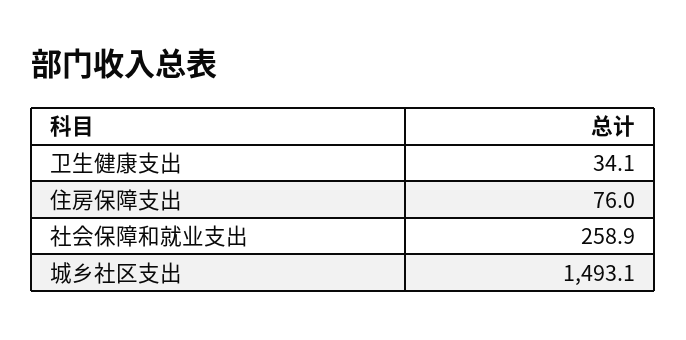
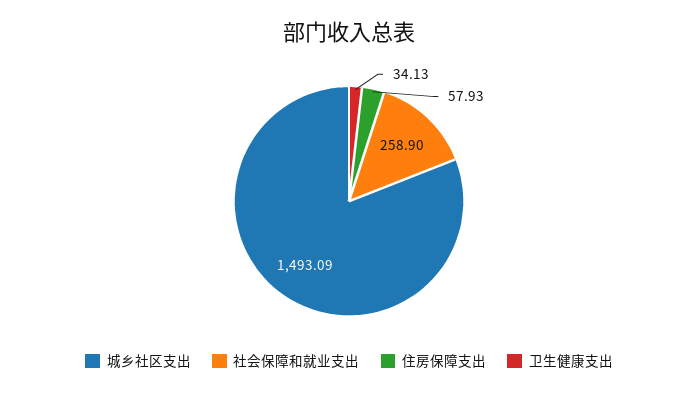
  {
    "卫生健康支出": 34.13,
-   "住房保障支出": 76,
+   "住房保障支出": 57.93,
    "社会保障和就业支出": 258.9,
    "城乡社区支出": 1493.09
  }

